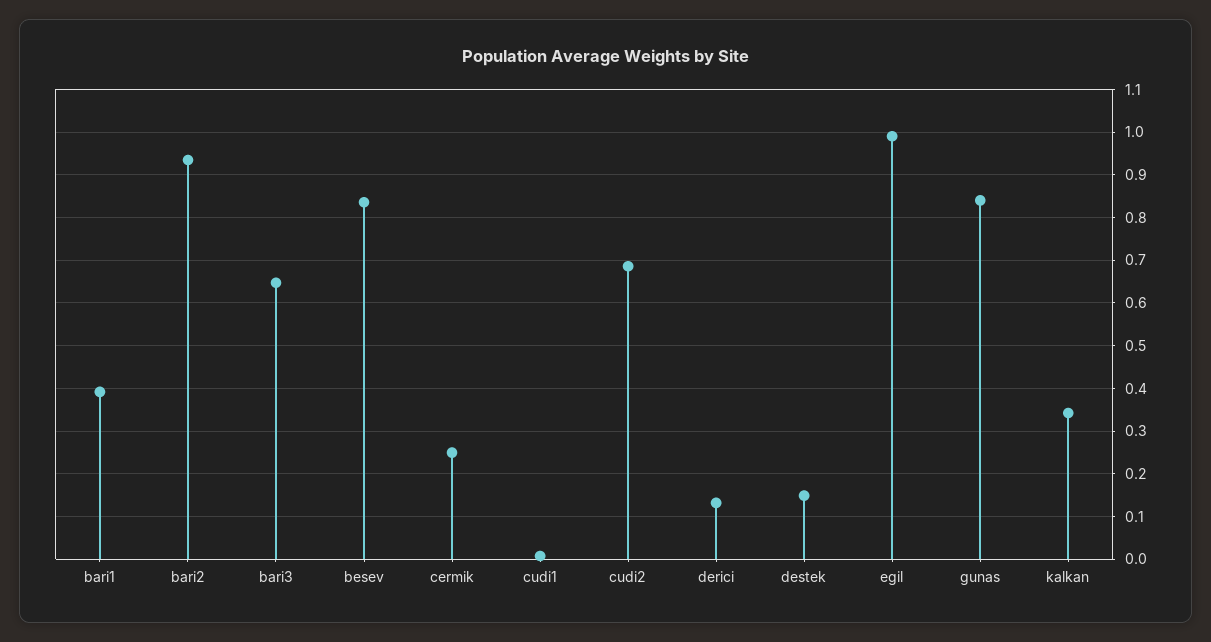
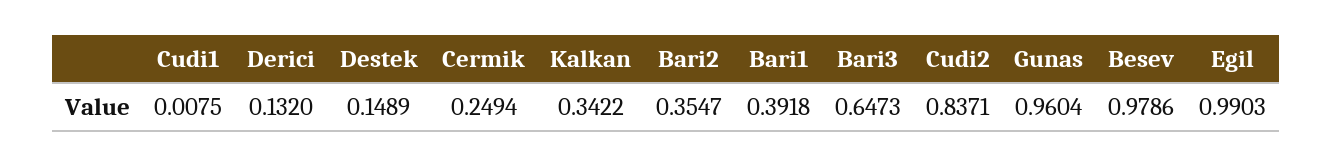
  {
    "bari1": 0.3918,
-   "bari2": 0.94,
+   "bari2": 0.3547,
    "bari3": 0.6473,
-   "besev": 0.84,
+   "besev": 0.9786,
    "cermik": 0.2494,
    "cudi1": 0.0075,
-   "cudi2": 0.68,
+   "cudi2": 0.8371,
    "derici": 0.132,
    "destek": 0.1489,
    "egil": 0.9903,
-   "gunas": 0.84,
+   "gunas": 0.9604,
    "kalkan": 0.3422
  }

